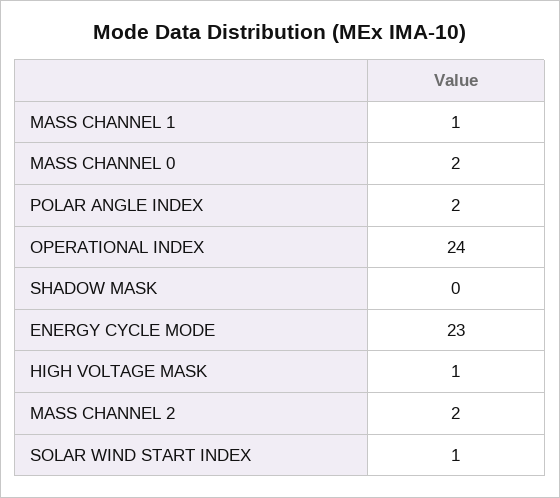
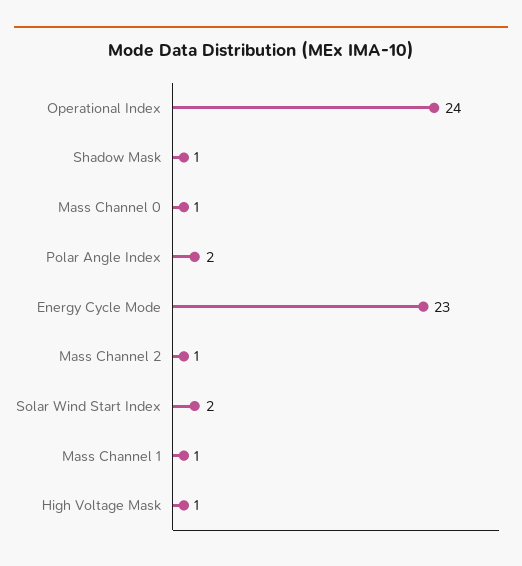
  {
    "MASS CHANNEL 1": 1,
-   "MASS CHANNEL 0": 2,
+   "MASS CHANNEL 0": 1,
    "POLAR ANGLE INDEX": 2,
    "OPERATIONAL INDEX": 24,
-   "SHADOW MASK": 0,
+   "SHADOW MASK": 1,
    "ENERGY CYCLE MODE": 23,
    "HIGH VOLTAGE MASK": 1,
-   "MASS CHANNEL 2": 2,
+   "MASS CHANNEL 2": 1,
-   "SOLAR WIND START INDEX": 1
+   "SOLAR WIND START INDEX": 2
  }

